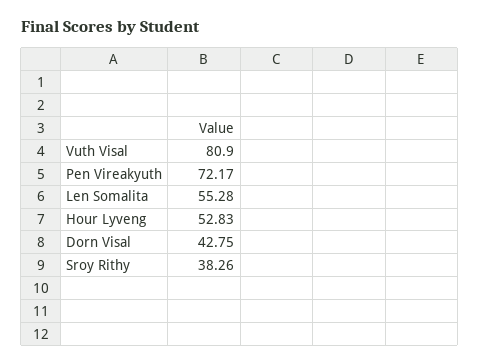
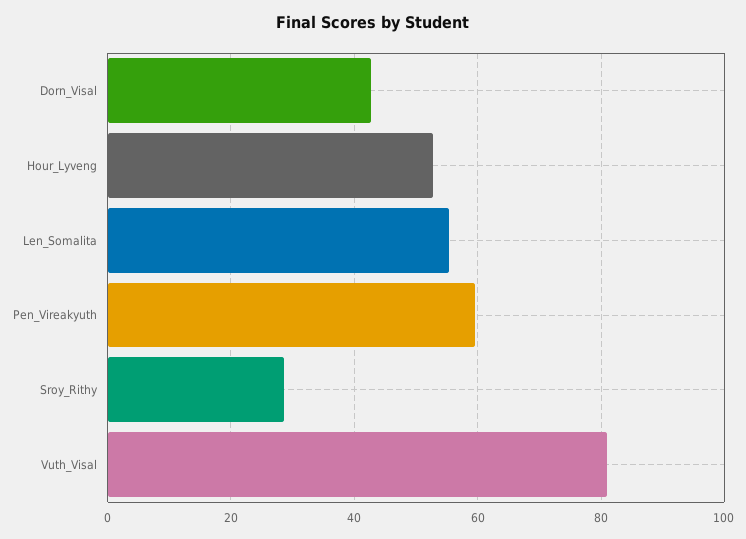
  {
    "Vuth Visal": 80.9,
-   "Pen Vireakyuth": 72.17,
+   "Pen Vireakyuth": 60,
    "Len Somalita": 55.28,
    "Hour Lyveng": 52.83,
    "Dorn Visal": 42.75,
-   "Sroy Rithy": 38.26
+   "Sroy Rithy": 28
  }

